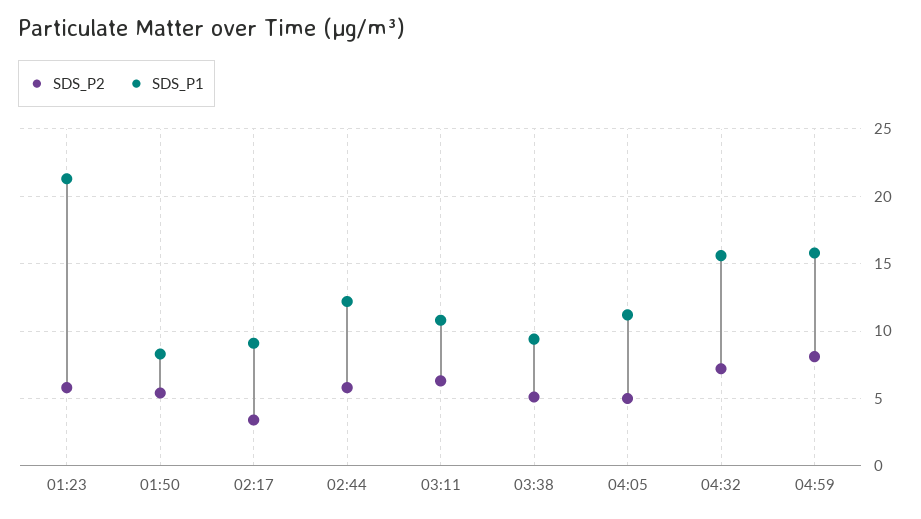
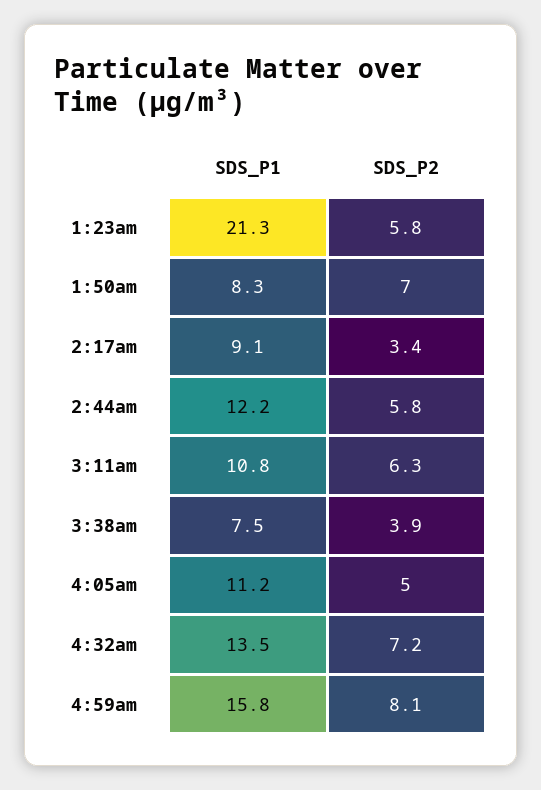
  {
    "SDS_P2": {
      "01:23": 5.8,
-     "01:50": 5.5,
+     "01:50": 7,
      "02:17": 3.4,
      "02:44": 5.8,
      "03:11": 6.3,
-     "03:38": 5,
+     "03:38": 3.9,
      "04:05": 5,
      "04:32": 7.2,
      "04:59": 8.1
    },
    "SDS_P1": {
      "01:23": 21.3,
      "01:50": 8.3,
      "02:17": 9.1,
      "02:44": 12.2,
      "03:11": 10.8,
-     "03:38": 9.5,
+     "03:38": 7.5,
      "04:05": 11.2,
-     "04:32": 15.5,
+     "04:32": 13.5,
      "04:59": 15.8
    }
  }

